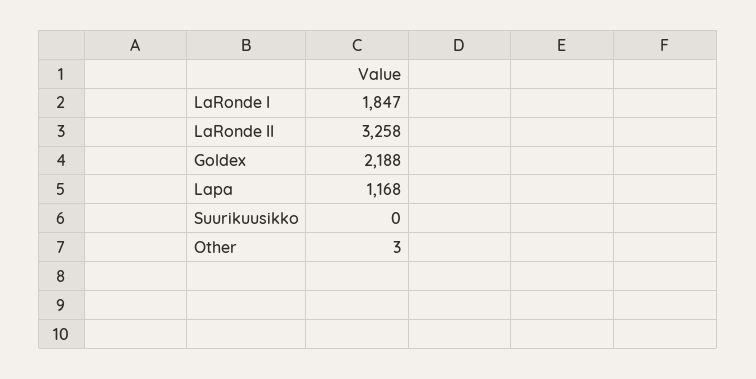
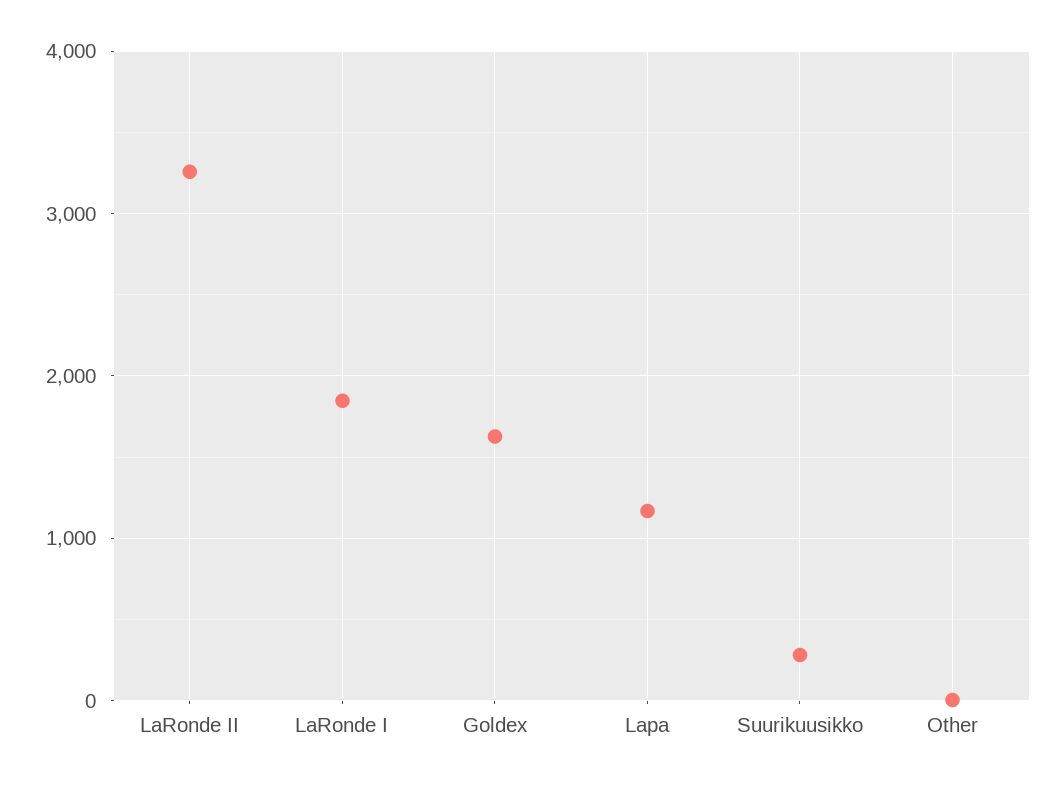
  {
    "LaRonde I": 1847,
    "LaRonde II": 3258,
-   "Goldex": 2188,
+   "Goldex": 1600,
    "Lapa": 1168,
-   "Suurikuusikko": 0,
+   "Suurikuusikko": 300,
    "Other": 3
  }

